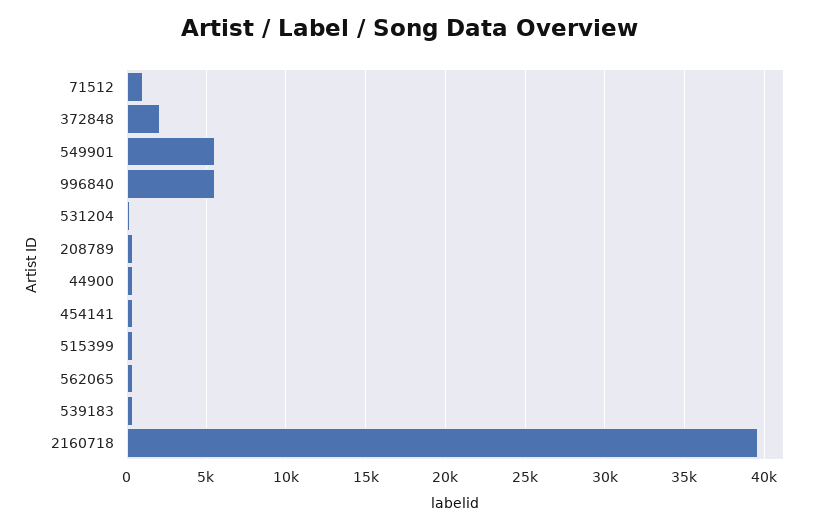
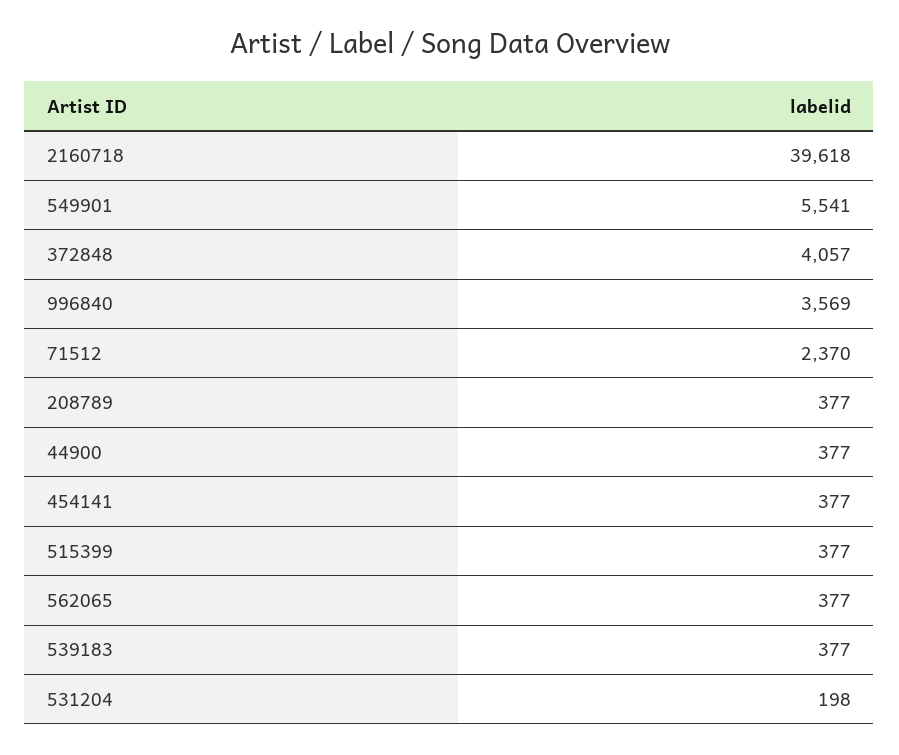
  {
-   "71512": 1000,
+   "71512": 2370,
-   "372848": 2000,
+   "372848": 4057,
    "549901": 5541,
-   "996840": 5500,
+   "996840": 3569,
    "531204": 198,
    "208789": 377,
    "44900": 377,
    "454141": 377,
    "515399": 377,
    "562065": 377,
    "539183": 377,
    "2160718": 39618
  }

